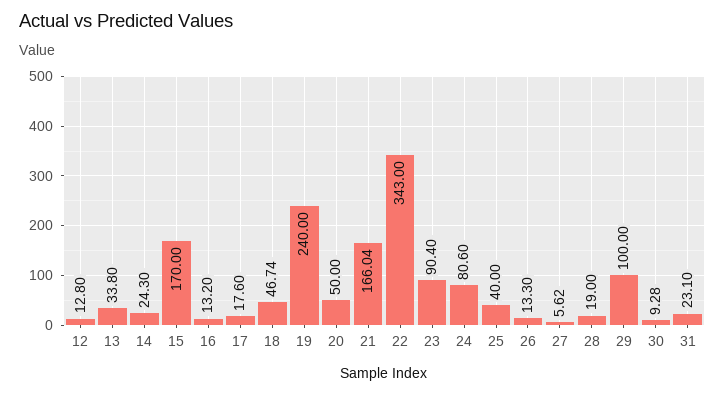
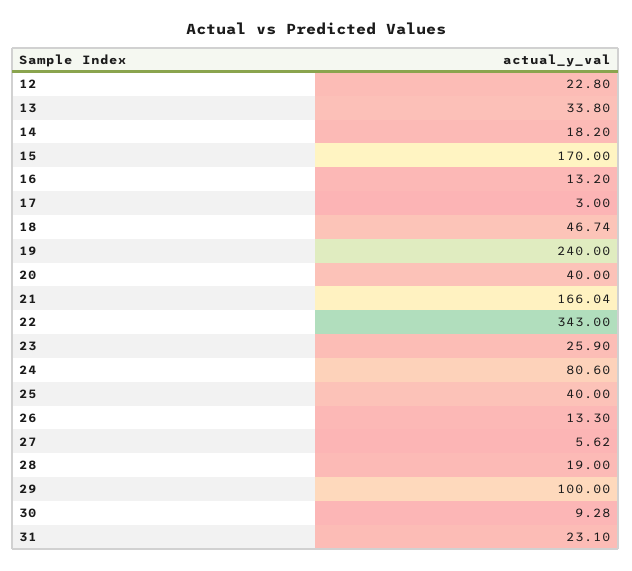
  {
-   "12": 12.8,
+   "12": 22.8,
    "13": 33.8,
-   "14": 24.3,
+   "14": 18.2,
    "15": 170,
    "16": 13.2,
-   "17": 17.6,
+   "17": 3,
    "18": 46.74,
    "19": 240,
-   "20": 50,
+   "20": 40,
    "21": 166.04,
    "22": 343,
-   "23": 90.4,
+   "23": 25.9,
    "24": 80.6,
    "25": 40,
    "26": 13.3,
    "27": 5.62,
    "28": 19,
    "29": 100,
    "30": 9.28,
    "31": 23.1
  }

